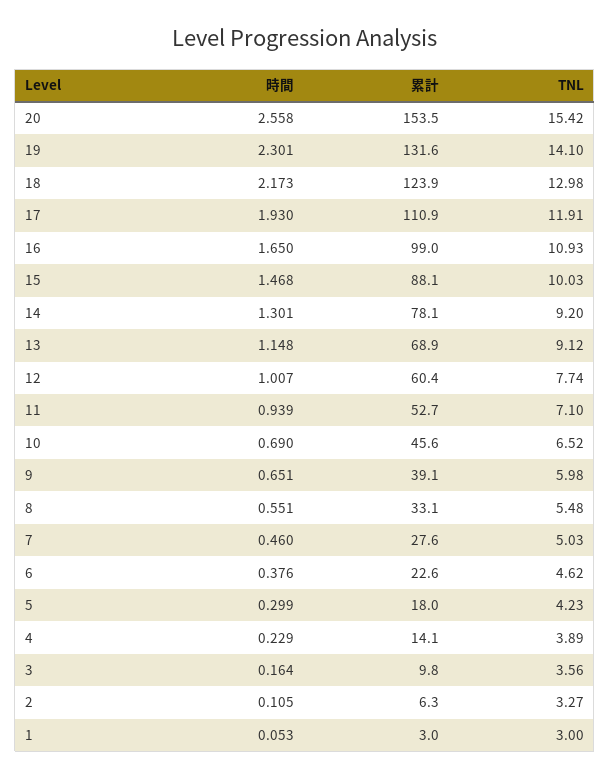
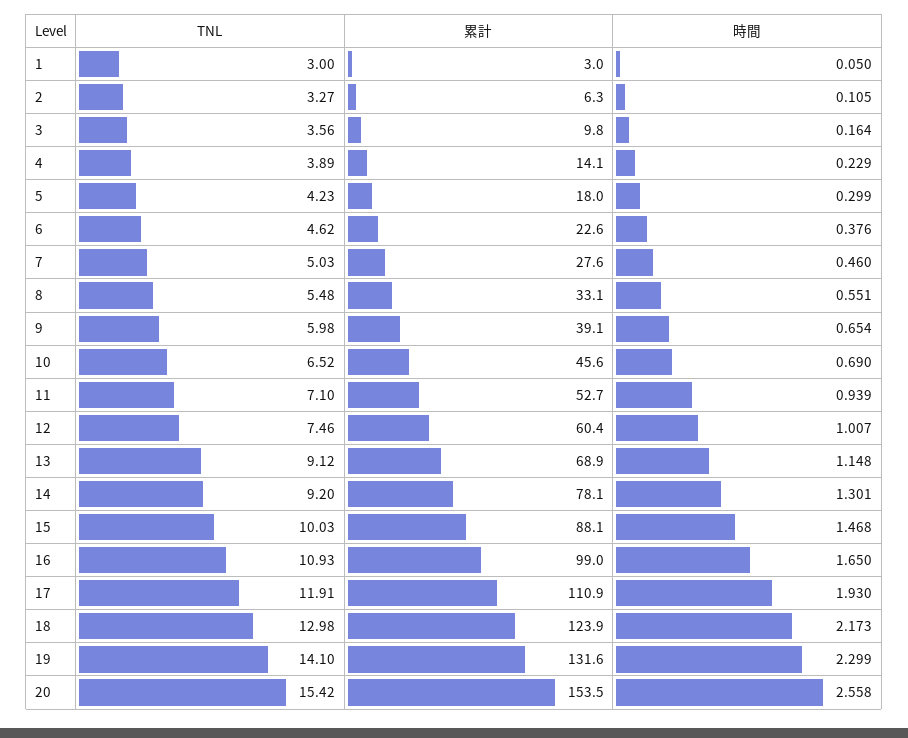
  {
    "時間": {
      "20": 2.558,
-     "19": 2.301,
+     "19": 2.299,
      "18": 2.173,
      "17": 1.93,
      "16": 1.65,
      "15": 1.468,
      "14": 1.301,
      "13": 1.148,
      "12": 1.007,
      "11": 0.939,
      "10": 0.69,
-     "9": 0.651,
+     "9": 0.654,
      "8": 0.551,
      "7": 0.46,
      "6": 0.376,
      "5": 0.299,
      "4": 0.229,
      "3": 0.164,
      "2": 0.105,
-     "1": 0.053
+     "1": 0.05
    },
    "累計": {
      "20": 153.5,
      "19": 131.6,
      "18": 123.9,
      "17": 110.9,
      "16": 99,
      "15": 88.1,
      "14": 78.1,
      "13": 68.9,
      "12": 60.4,
      "11": 52.7,
      "10": 45.6,
      "9": 39.1,
      "8": 33.1,
      "7": 27.6,
      "6": 22.6,
      "5": 18,
      "4": 14.1,
      "3": 9.8,
      "2": 6.3,
      "1": 3
    },
    "TNL": {
      "20": 15.42,
      "19": 14.1,
      "18": 12.98,
      "17": 11.91,
      "16": 10.93,
      "15": 10.03,
      "14": 9.2,
      "13": 9.12,
-     "12": 7.74,
+     "12": 7.46,
      "11": 7.1,
      "10": 6.52,
      "9": 5.98,
      "8": 5.48,
      "7": 5.03,
      "6": 4.62,
      "5": 4.23,
      "4": 3.89,
      "3": 3.56,
      "2": 3.27,
      "1": 3
    }
  }

